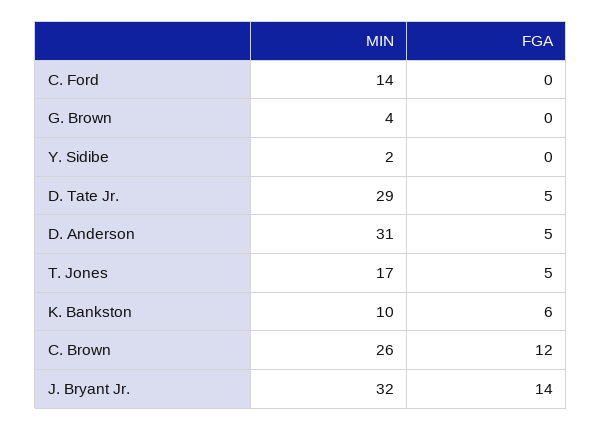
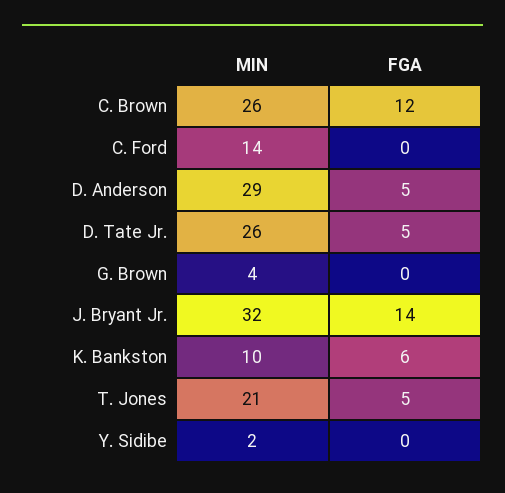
  {
    "MIN": {
      "C. Ford": 14,
      "G. Brown": 4,
      "Y. Sidibe": 2,
-     "D. Tate Jr.": 29,
+     "D. Tate Jr.": 26,
-     "D. Anderson": 31,
+     "D. Anderson": 29,
-     "T. Jones": 17,
+     "T. Jones": 21,
      "K. Bankston": 10,
      "C. Brown": 26,
      "J. Bryant Jr.": 32
    },
    "FGA": {
      "C. Ford": 0,
      "G. Brown": 0,
      "Y. Sidibe": 0,
      "D. Tate Jr.": 5,
      "D. Anderson": 5,
      "T. Jones": 5,
      "K. Bankston": 6,
      "C. Brown": 12,
      "J. Bryant Jr.": 14
    }
  }

